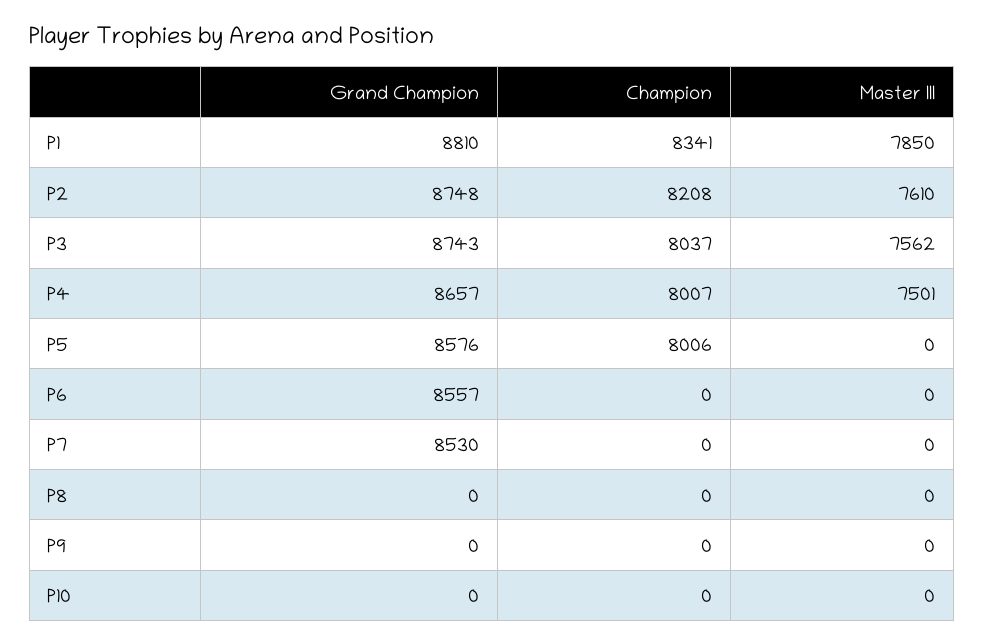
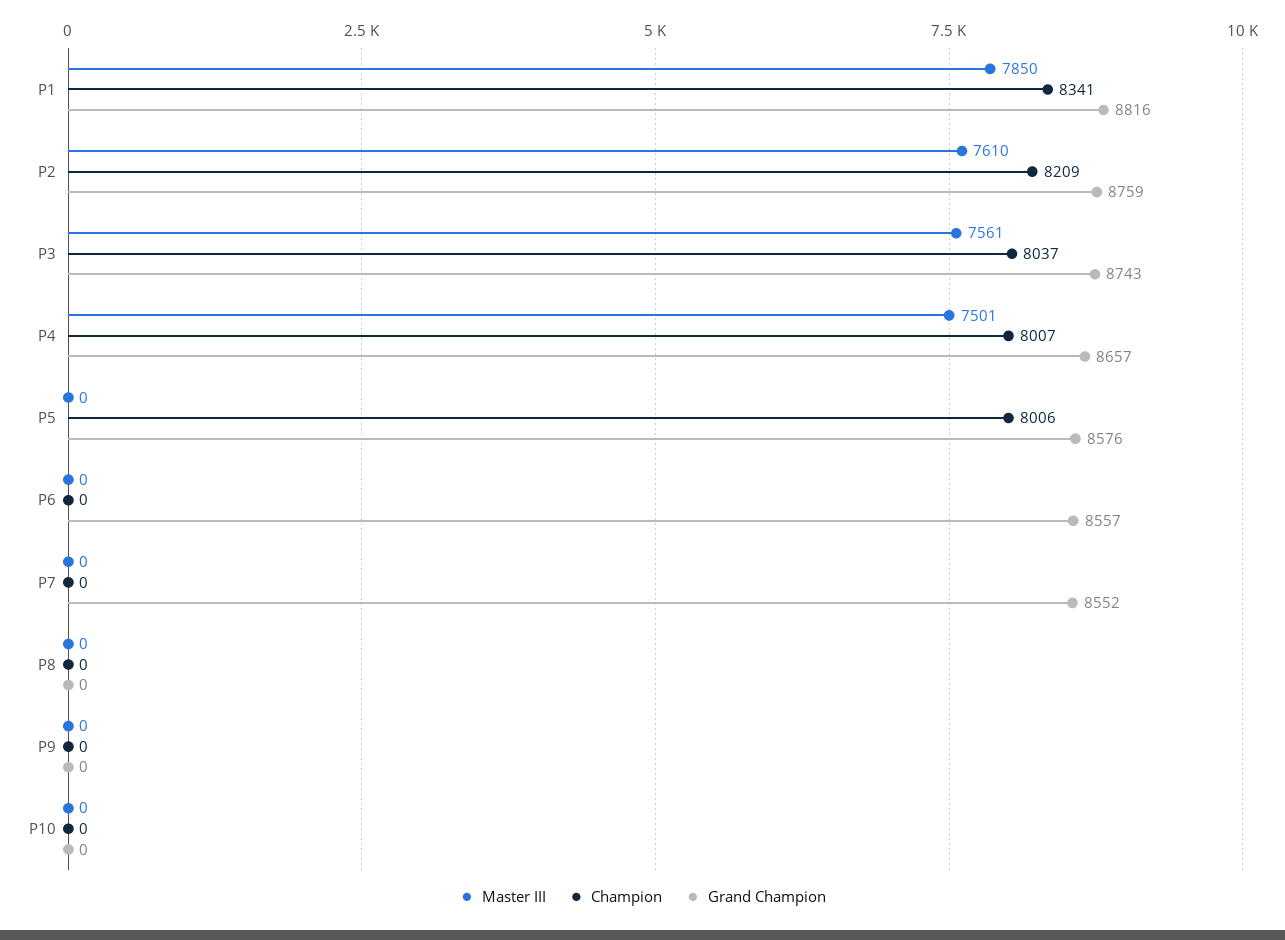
  {
    "Grand Champion": {
-     "P1": 8810,
+     "P1": 8816,
-     "P2": 8748,
+     "P2": 8759,
      "P3": 8743,
      "P4": 8657,
      "P5": 8576,
      "P6": 8557,
-     "P7": 8530,
+     "P7": 8552,
      "P8": 0,
      "P9": 0,
      "P10": 0
    },
    "Champion": {
      "P1": 8341,
-     "P2": 8208,
+     "P2": 8209,
      "P3": 8037,
      "P4": 8007,
      "P5": 8006,
      "P6": 0,
      "P7": 0,
      "P8": 0,
      "P9": 0,
      "P10": 0
    },
    "Master III": {
      "P1": 7850,
      "P2": 7610,
-     "P3": 7562,
+     "P3": 7561,
      "P4": 7501,
      "P5": 0,
      "P6": 0,
      "P7": 0,
      "P8": 0,
      "P9": 0,
      "P10": 0
    }
  }

